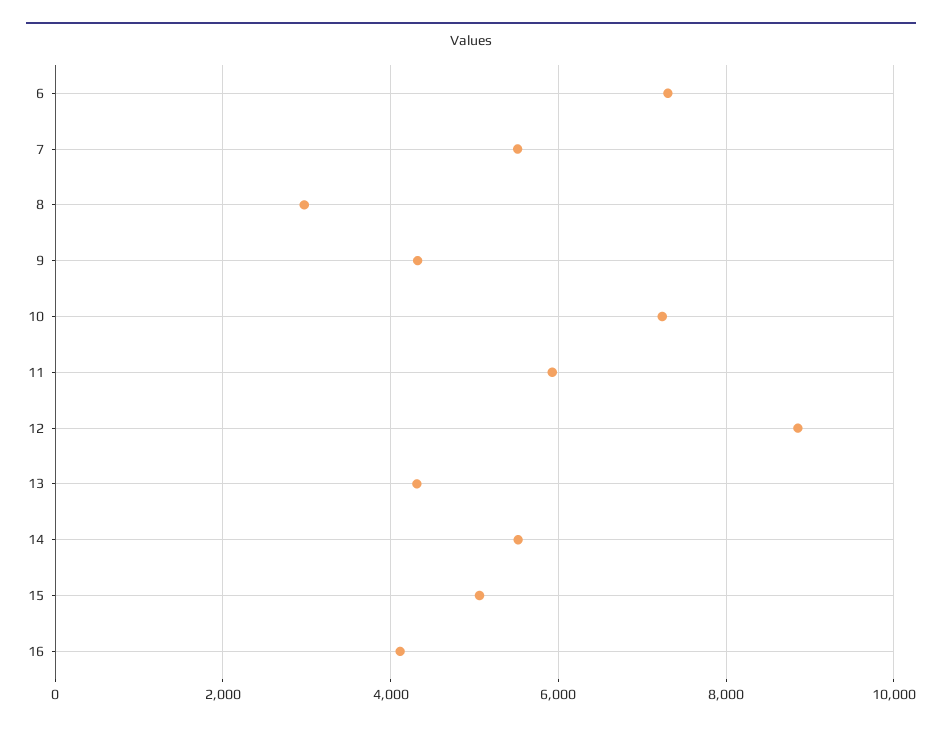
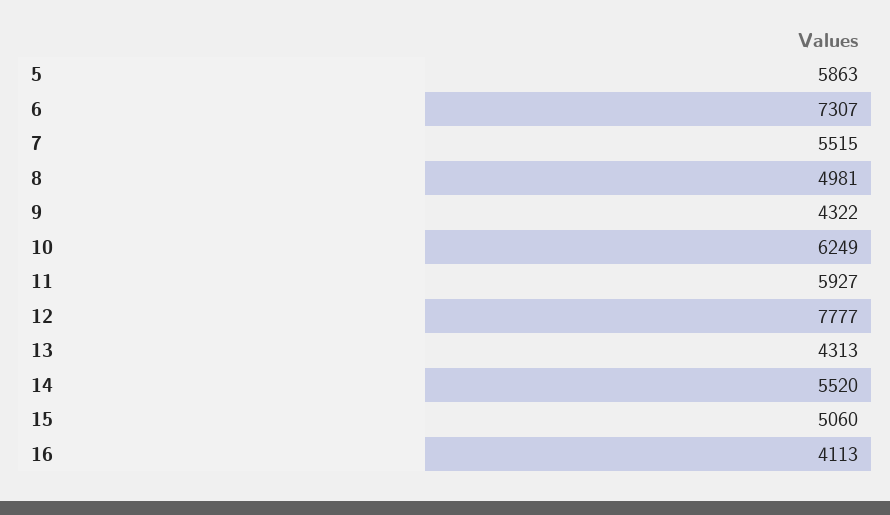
  {
    "6": 7307,
    "7": 5515,
-   "8": 3000,
+   "8": 4981,
    "9": 4322,
-   "10": 7200,
+   "10": 6249,
    "11": 5927,
-   "12": 8800,
+   "12": 7777,
    "13": 4313,
    "14": 5520,
    "15": 5060,
-   "16": 4113
+   "16": 4113,
+   "5": 5863
  }

